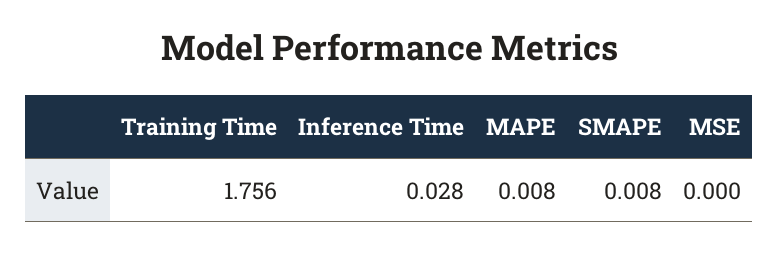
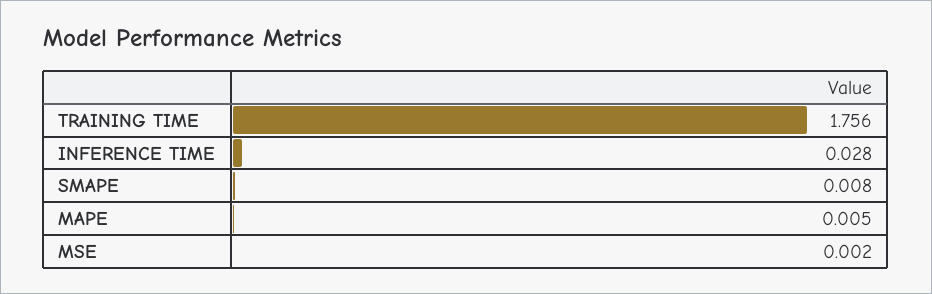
  {
    "Training Time": 1.756,
    "Inference Time": 0.028,
-   "MAPE": 0.008,
+   "MAPE": 0.005,
    "SMAPE": 0.008,
-   "MSE": 0
+   "MSE": 0.002
  }

